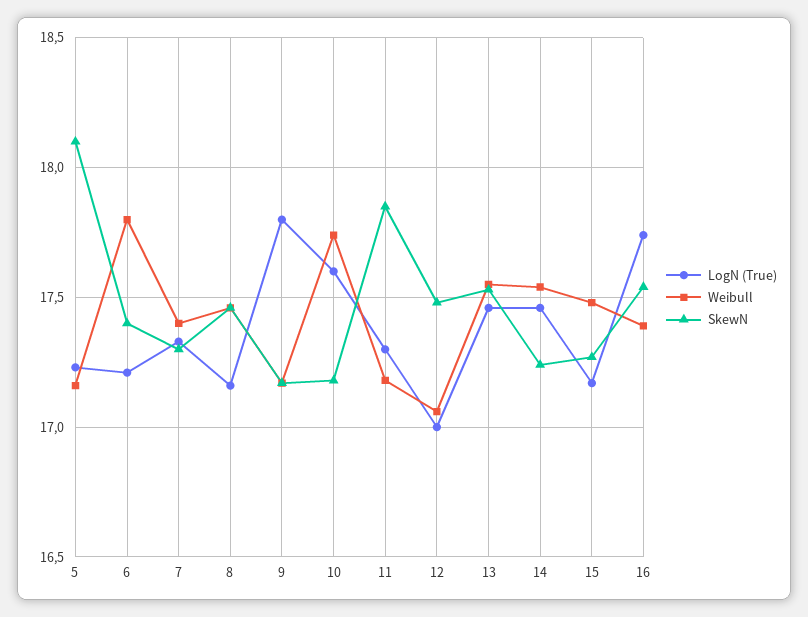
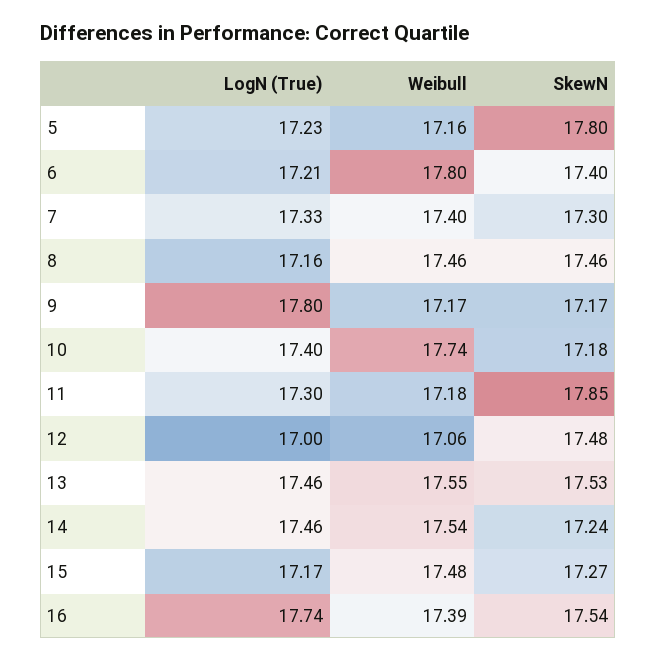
  {
    "LogN (True)": {
      "5": 17.23,
      "6": 17.21,
      "7": 17.33,
      "8": 17.16,
      "9": 17.8,
-     "10": 17.6,
+     "10": 17.4,
      "11": 17.3,
      "12": 17,
      "13": 17.46,
      "14": 17.46,
      "15": 17.17,
      "16": 17.74
    },
    "Weibull": {
      "5": 17.16,
      "6": 17.8,
      "7": 17.4,
      "8": 17.46,
      "9": 17.17,
      "10": 17.74,
      "11": 17.18,
      "12": 17.06,
      "13": 17.55,
      "14": 17.54,
      "15": 17.48,
      "16": 17.39
    },
    "SkewN": {
-     "5": 18.1,
+     "5": 17.8,
      "6": 17.4,
      "7": 17.3,
      "8": 17.46,
      "9": 17.17,
      "10": 17.18,
      "11": 17.85,
      "12": 17.48,
      "13": 17.53,
      "14": 17.24,
      "15": 17.27,
      "16": 17.54
    }
  }

